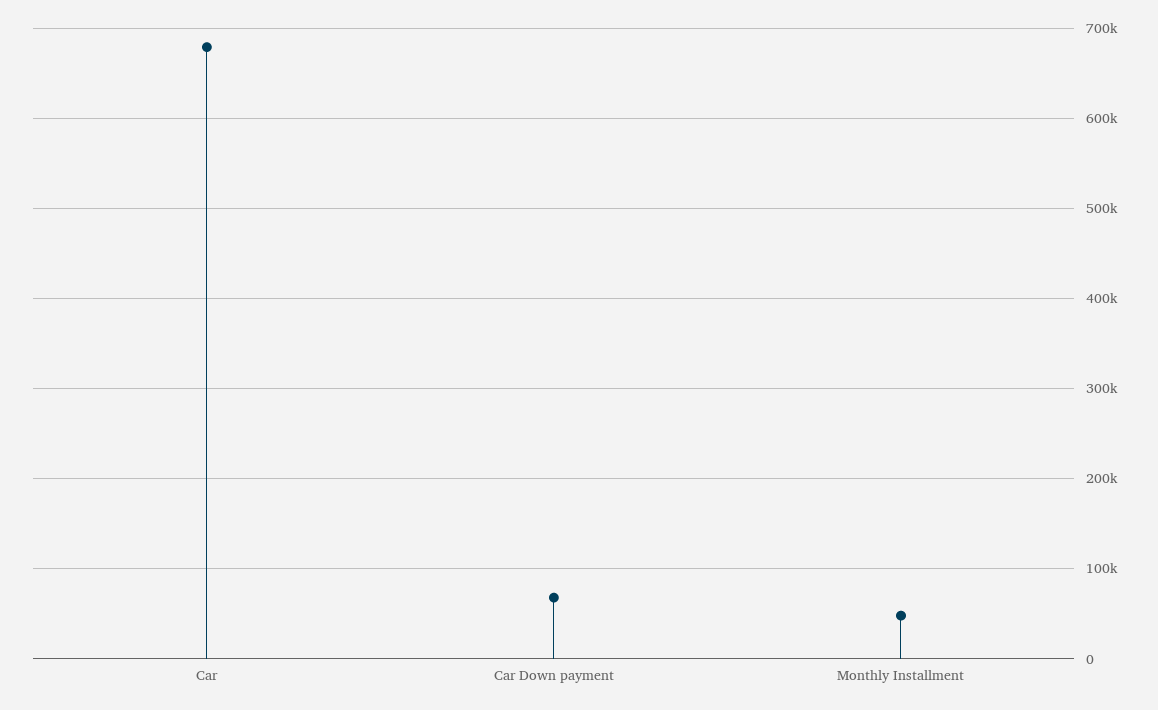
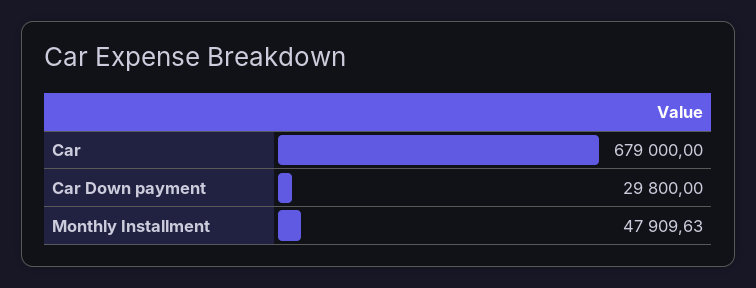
  {
    "Car": 679000,
-   "Car Down payment": 70000,
+   "Car Down payment": 29800,
    "Monthly Installment": 47909.63
  }

